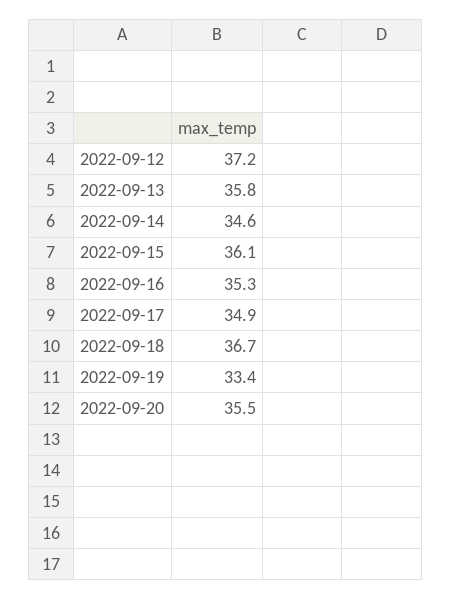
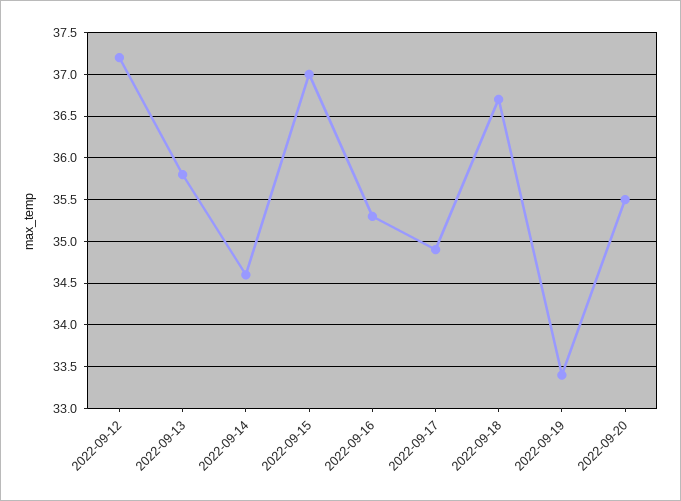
  {
    "2022-09-12": 37.2,
    "2022-09-13": 35.8,
    "2022-09-14": 34.6,
-   "2022-09-15": 36.1,
+   "2022-09-15": 37,
    "2022-09-16": 35.3,
    "2022-09-17": 34.9,
    "2022-09-18": 36.7,
    "2022-09-19": 33.4,
    "2022-09-20": 35.5
  }

